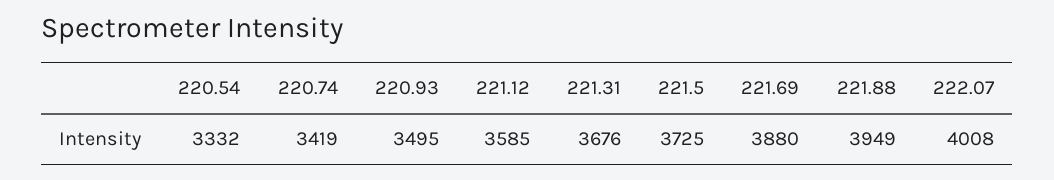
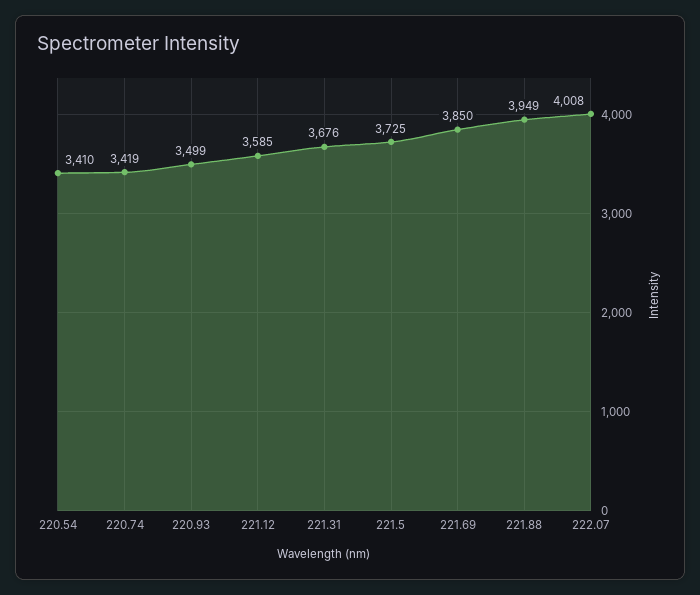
  {
-   "220.54": 3332,
+   "220.54": 3410,
    "220.74": 3419,
-   "220.93": 3495,
+   "220.93": 3499,
    "221.12": 3585,
    "221.31": 3676,
    "221.5": 3725,
-   "221.69": 3880,
+   "221.69": 3850,
    "221.88": 3949,
    "222.07": 4008
  }

